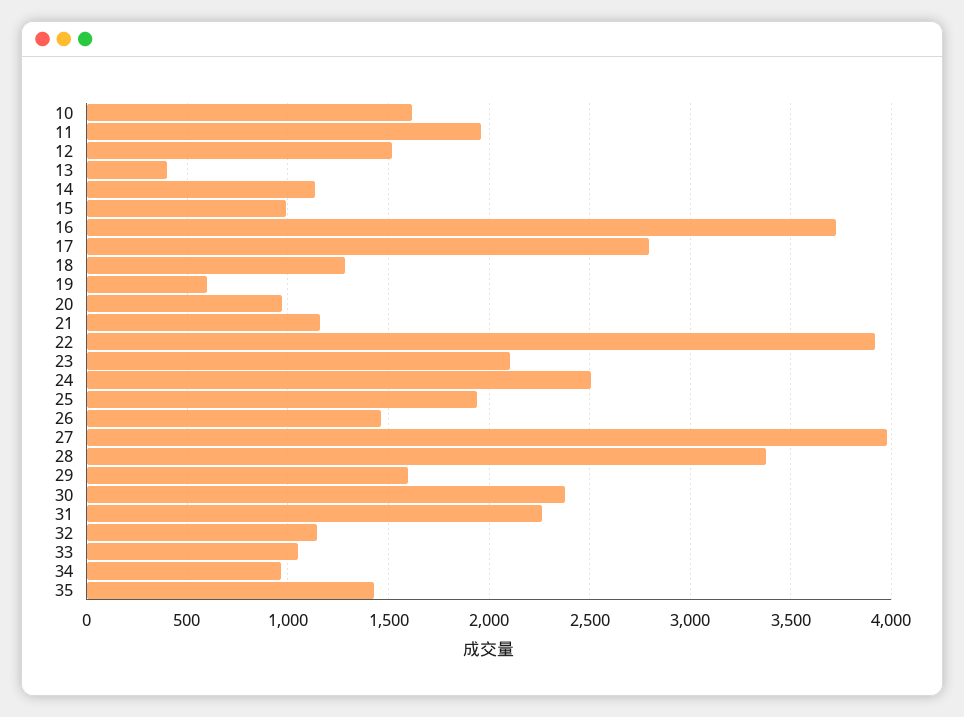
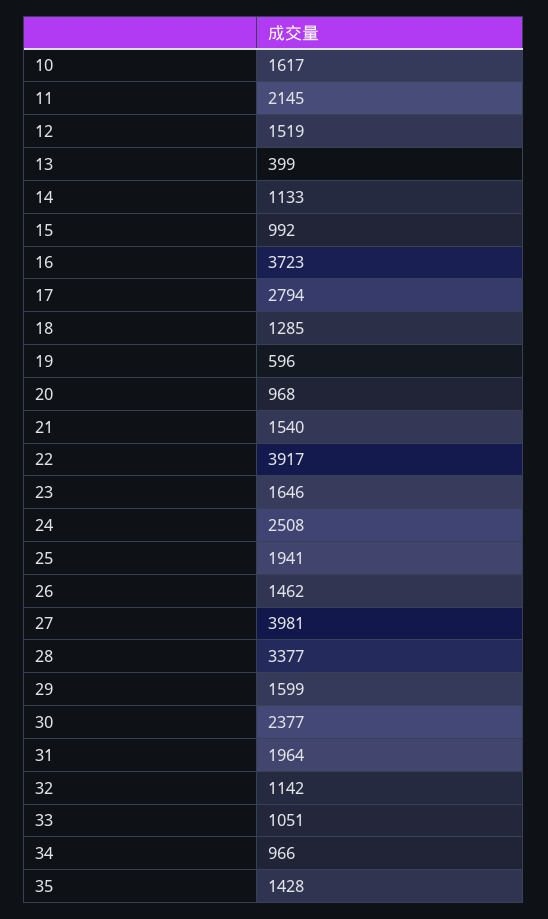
  {
    "10": 1617,
-   "11": 1950,
+   "11": 2145,
    "12": 1519,
    "13": 399,
    "14": 1133,
    "15": 992,
    "16": 3723,
    "17": 2794,
    "18": 1285,
    "19": 596,
    "20": 968,
-   "21": 1150,
+   "21": 1540,
    "22": 3917,
-   "23": 2100,
+   "23": 1646,
    "24": 2508,
    "25": 1941,
    "26": 1462,
    "27": 3981,
    "28": 3377,
    "29": 1599,
    "30": 2377,
-   "31": 2250,
+   "31": 1964,
    "32": 1142,
    "33": 1051,
    "34": 966,
    "35": 1428
  }

